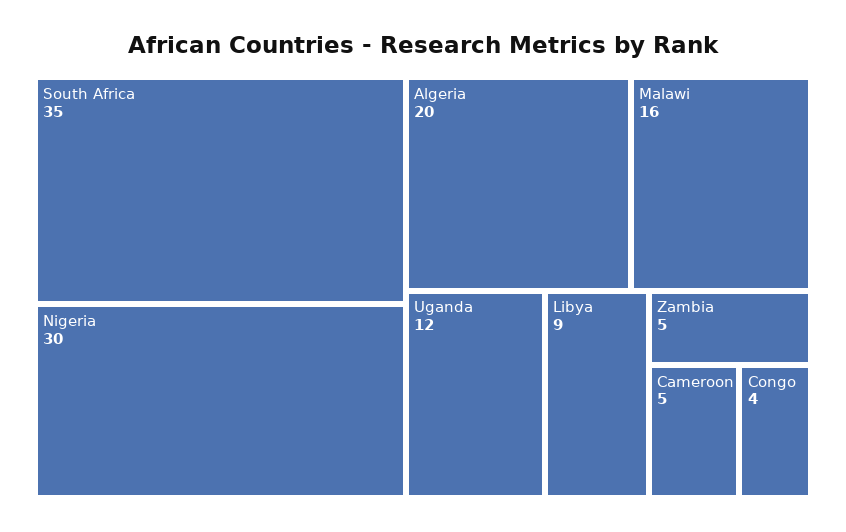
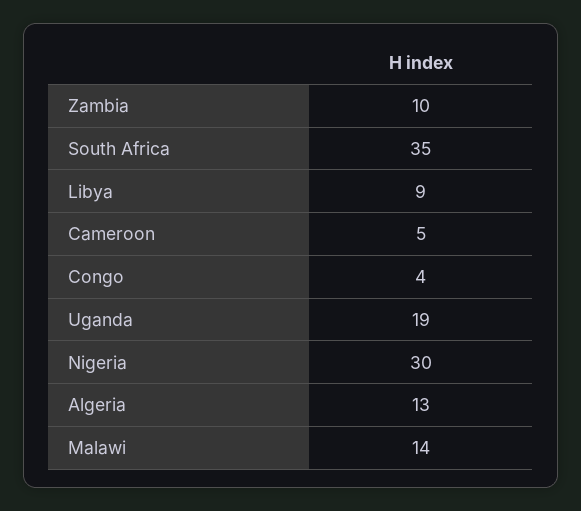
  {
    "South Africa": 35,
    "Nigeria": 30,
-   "Algeria": 20,
+   "Algeria": 13,
-   "Malawi": 16,
+   "Malawi": 14,
-   "Uganda": 12,
+   "Uganda": 19,
    "Libya": 9,
-   "Zambia": 5,
+   "Zambia": 10,
    "Cameroon": 5,
    "Congo": 4
  }

